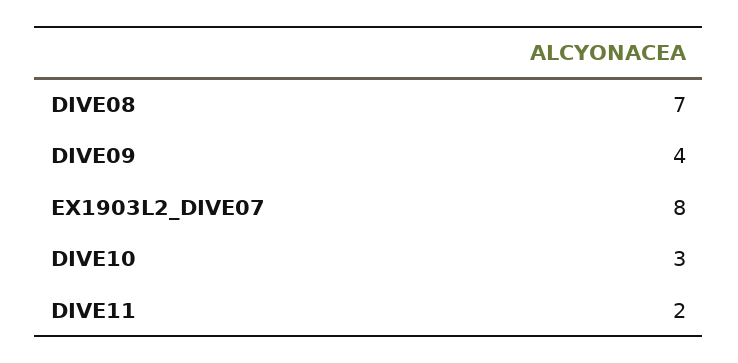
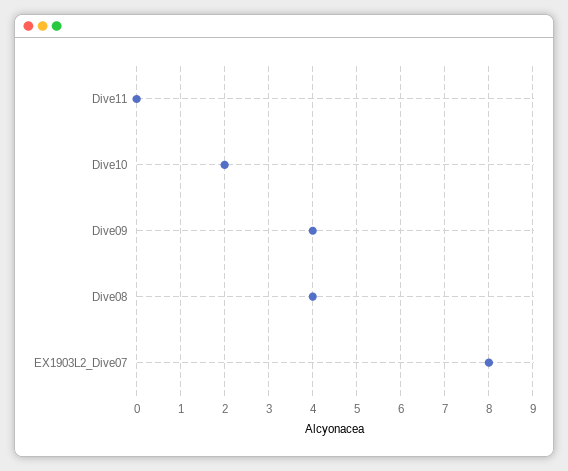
  {
-   "DIVE08": 7,
+   "DIVE08": 4,
    "DIVE09": 4,
    "EX1903L2_DIVE07": 8,
-   "DIVE10": 3,
+   "DIVE10": 2,
-   "DIVE11": 2
+   "DIVE11": 0
  }

